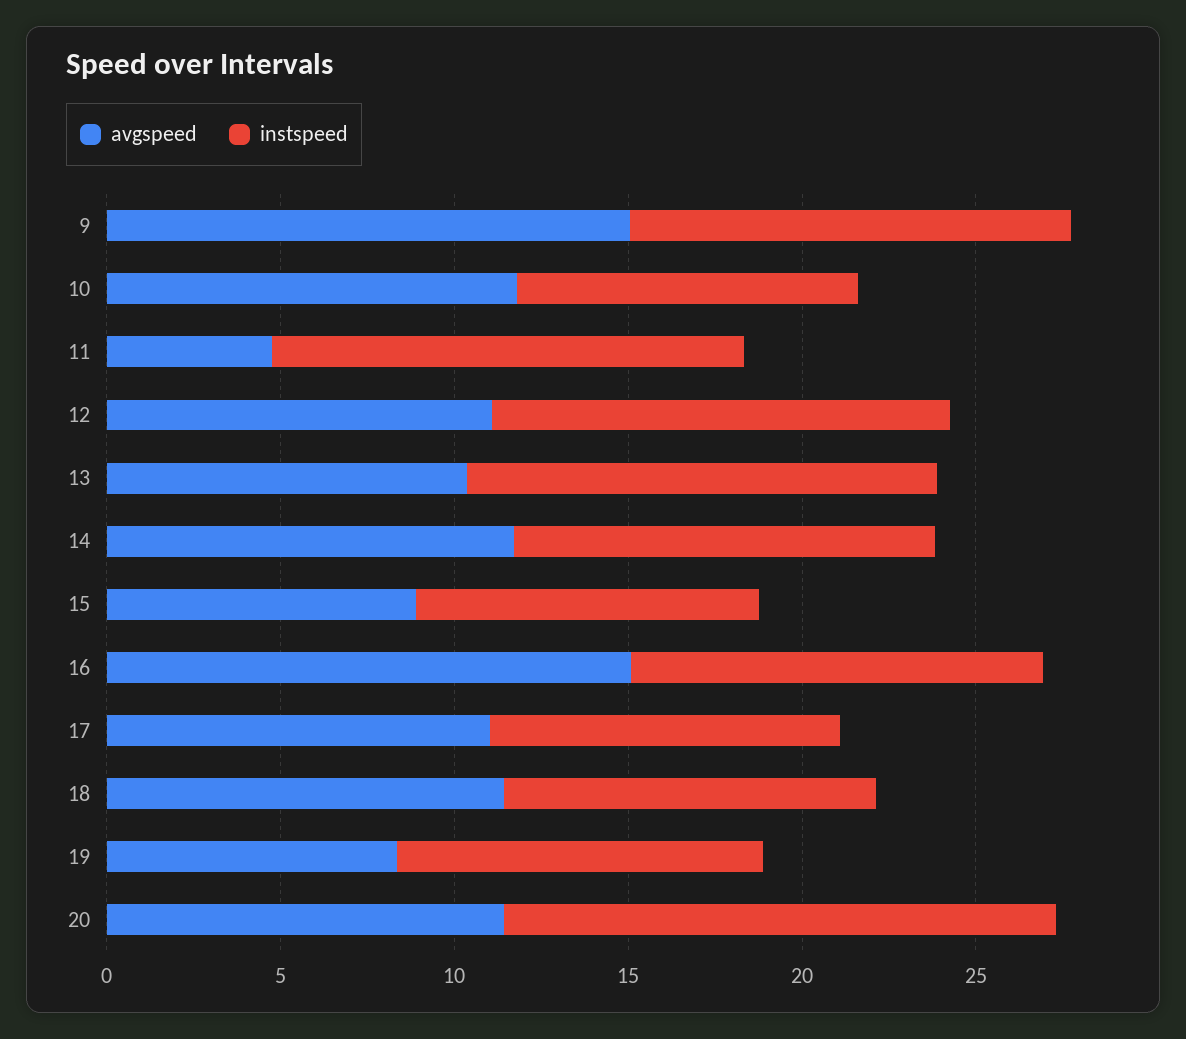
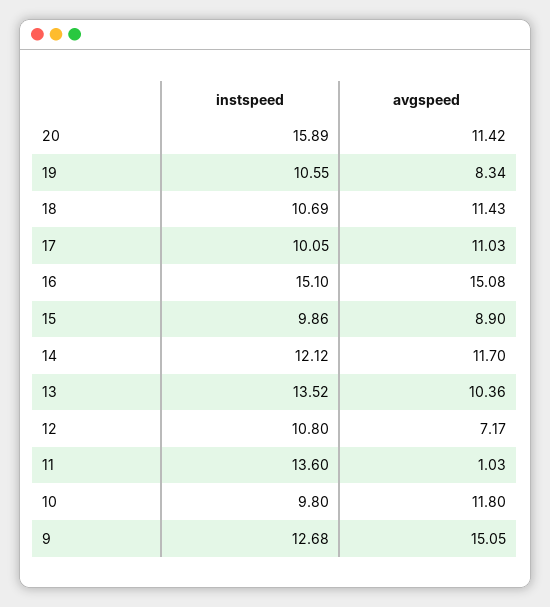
  {
    "avgspeed": {
      "9": 15.05,
      "10": 11.8,
-     "11": 5,
+     "11": 1.03,
-     "12": 11,
+     "12": 7.17,
      "13": 10.36,
      "14": 11.7,
      "15": 8.9,
      "16": 15.08,
      "17": 11.03,
      "18": 11.43,
      "19": 8.34,
      "20": 11.42
    },
    "instspeed": {
      "9": 12.68,
      "10": 9.8,
      "11": 13.6,
-     "12": 13,
+     "12": 10.8,
      "13": 13.52,
      "14": 12.12,
      "15": 9.86,
-     "16": 12,
+     "16": 15.1,
      "17": 10.05,
      "18": 10.69,
      "19": 10.55,
      "20": 15.89
    }
  }

